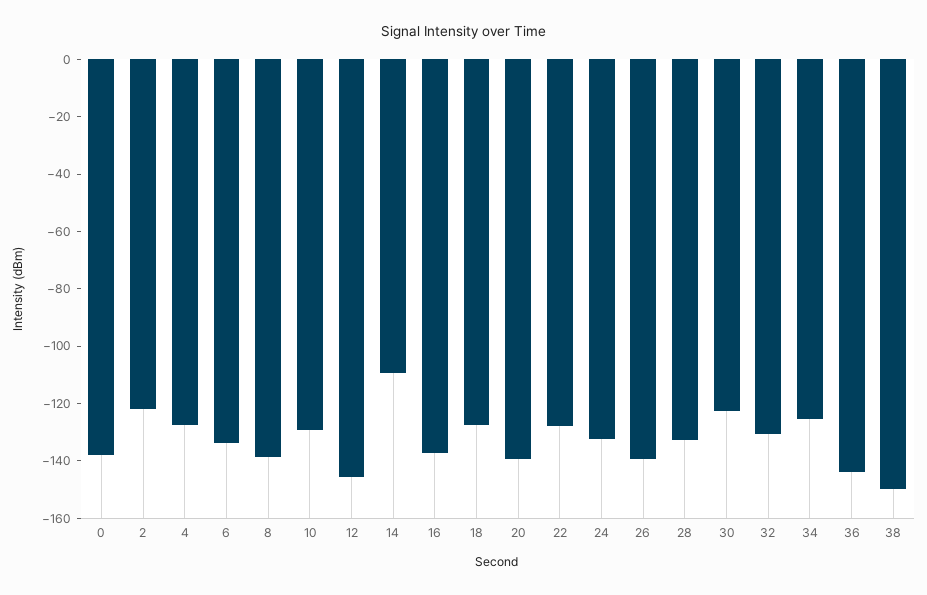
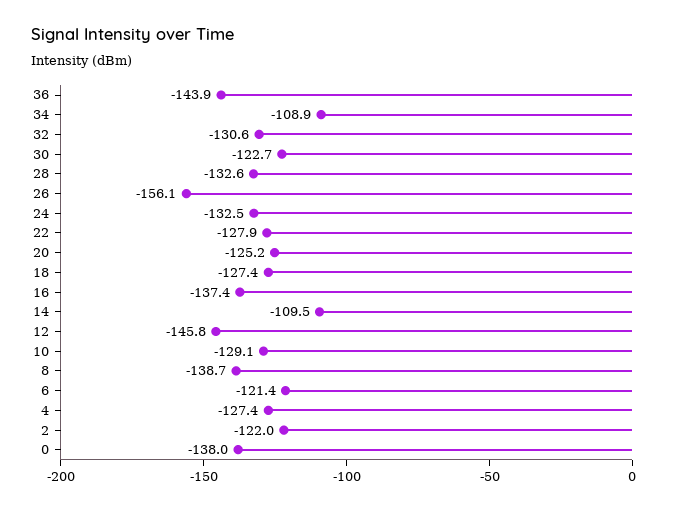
  {
    "0": -138,
    "2": -122,
    "4": -127.4,
-   "6": -135,
+   "6": -121.4,
    "8": -138.7,
    "10": -129.1,
    "12": -145.8,
    "14": -109.5,
    "16": -137.4,
    "18": -127.4,
-   "20": -140,
+   "20": -125.2,
    "22": -127.9,
    "24": -132.5,
-   "26": -140,
+   "26": -156.1,
    "28": -132.6,
    "30": -122.7,
    "32": -130.6,
-   "34": -125,
+   "34": -108.9,
-   "36": -143.9,
+   "36": -143.9
-   "38": -150
  }

